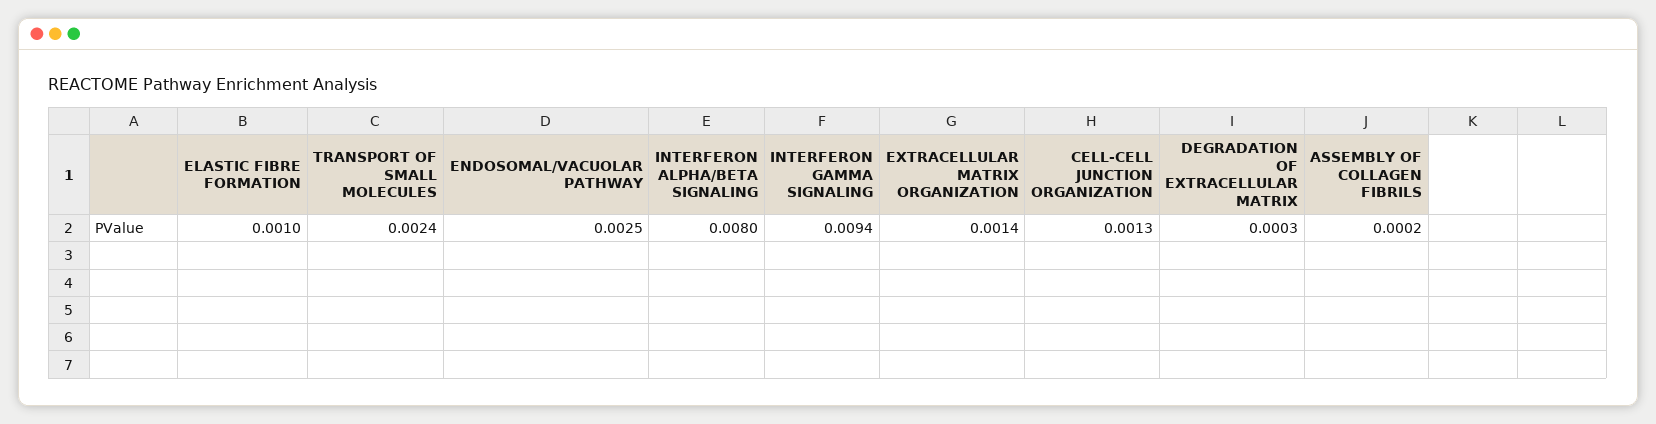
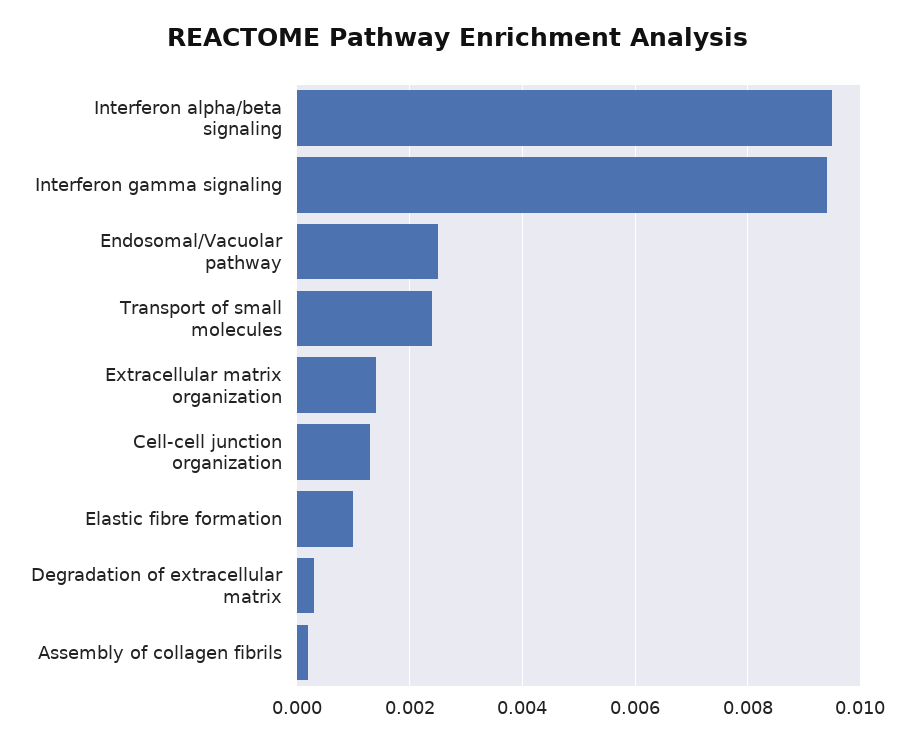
  {
    "ELASTIC FIBRE FORMATION": 0.001,
    "TRANSPORT OF SMALL MOLECULES": 0.0024,
    "ENDOSOMAL/VACUOLAR PATHWAY": 0.0025,
-   "INTERFERON ALPHA/BETA SIGNALING": 0.008,
+   "INTERFERON ALPHA/BETA SIGNALING": 0.0095,
    "INTERFERON GAMMA SIGNALING": 0.0094,
    "EXTRACELLULAR MATRIX ORGANIZATION": 0.0014,
    "CELL-CELL JUNCTION ORGANIZATION": 0.0013,
    "DEGRADATION OF EXTRACELLULAR MATRIX": 0.0003,
    "ASSEMBLY OF COLLAGEN FIBRILS": 0.0002
  }

